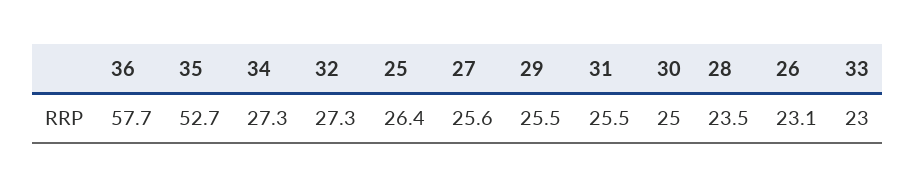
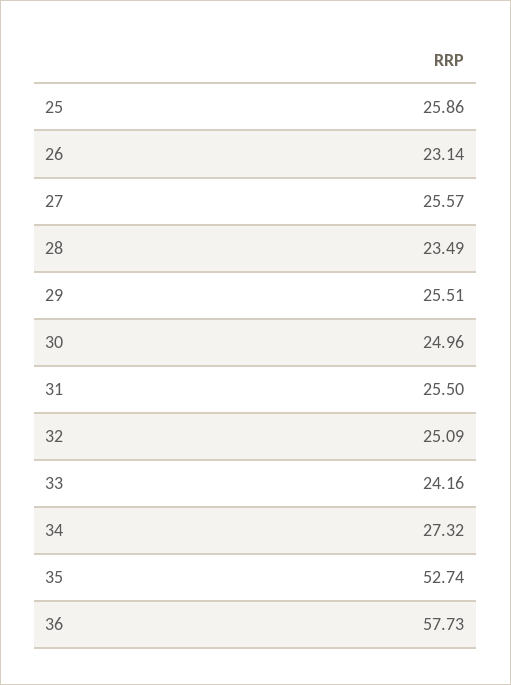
  {
    "36": 57.73,
    "35": 52.74,
    "34": 27.32,
-   "32": 27.3,
+   "32": 25.09,
-   "25": 26.4,
+   "25": 25.86,
    "27": 25.57,
    "29": 25.51,
    "31": 25.5,
    "30": 24.96,
    "28": 23.49,
    "26": 23.14,
-   "33": 23
+   "33": 24.16
  }

